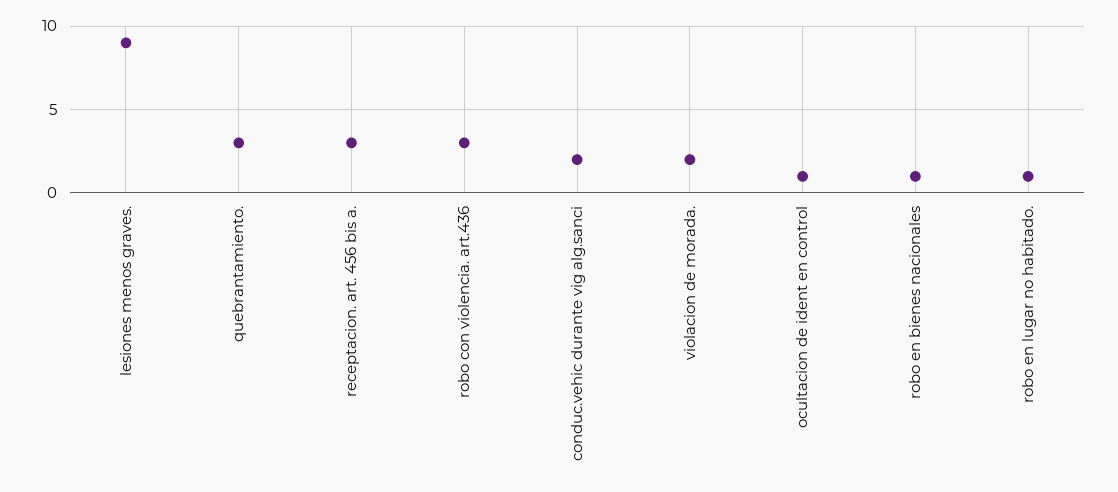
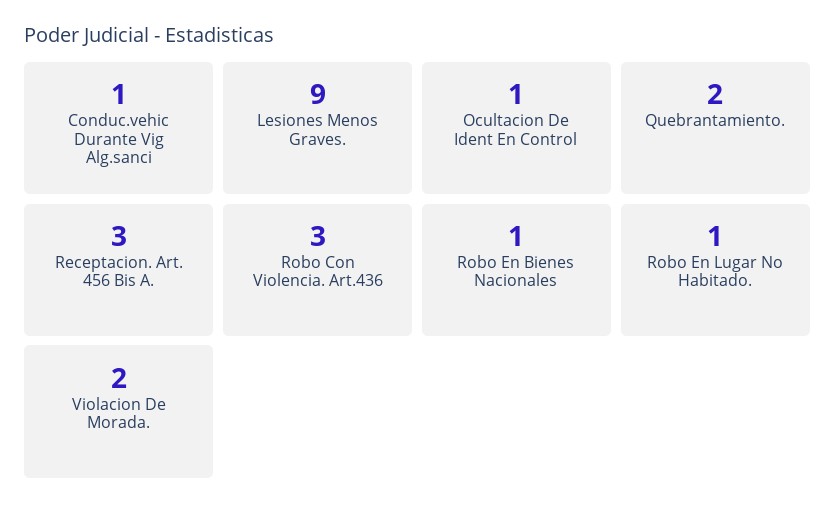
  {
    "lesiones menos graves.": 9,
-   "quebrantamiento.": 3,
+   "quebrantamiento.": 2,
    "receptacion. art. 456 bis a.": 3,
    "robo con violencia. art.436": 3,
-   "conduc.vehic durante vig alg.sanci": 2,
+   "conduc.vehic durante vig alg.sanci": 1,
    "violacion de morada.": 2,
    "ocultacion de ident en control": 1,
    "robo en bienes nacionales": 1,
    "robo en lugar no habitado.": 1
  }

